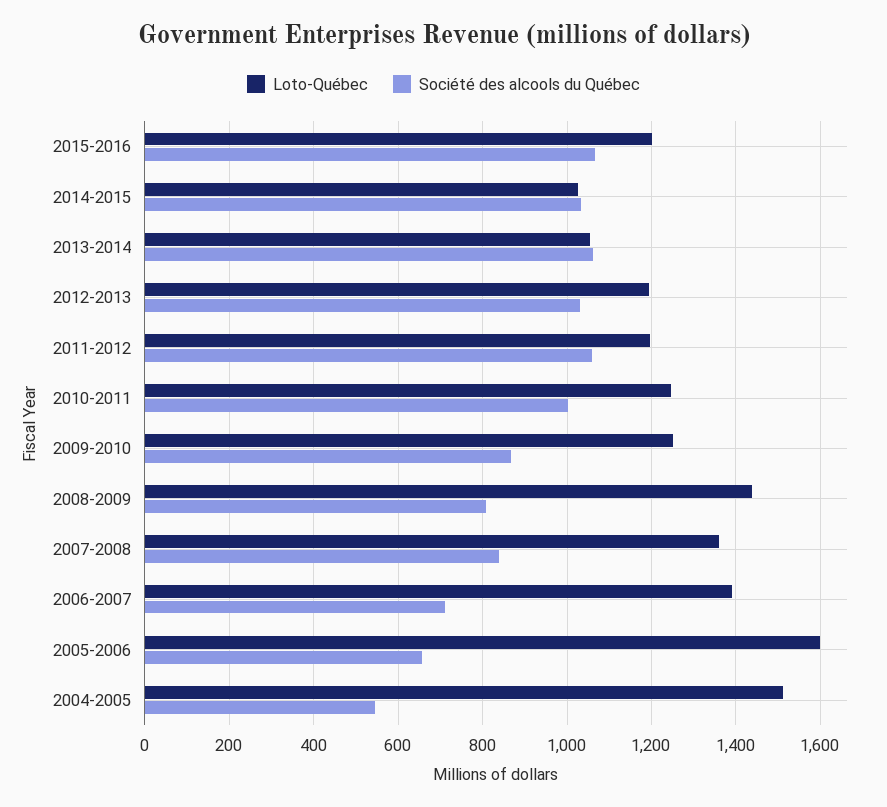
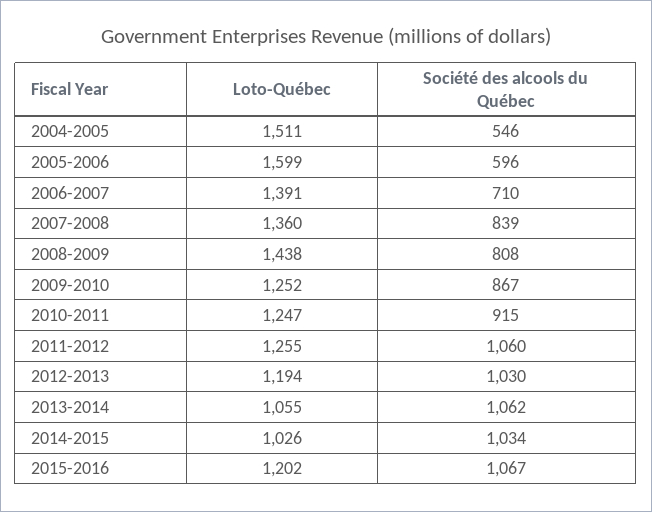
  {
    "Loto-Québec": {
      "2015-2016": 1202,
      "2014-2015": 1026,
      "2013-2014": 1055,
      "2012-2013": 1194,
-     "2011-2012": 1200,
+     "2011-2012": 1255,
      "2010-2011": 1247,
      "2009-2010": 1252,
      "2008-2009": 1438,
      "2007-2008": 1360,
      "2006-2007": 1391,
      "2005-2006": 1599,
      "2004-2005": 1511
    },
    "Société des alcools du Québec": {
      "2015-2016": 1067,
      "2014-2015": 1034,
      "2013-2014": 1062,
      "2012-2013": 1030,
      "2011-2012": 1060,
-     "2010-2011": 1000,
+     "2010-2011": 915,
      "2009-2010": 867,
      "2008-2009": 808,
      "2007-2008": 839,
      "2006-2007": 710,
-     "2005-2006": 660,
+     "2005-2006": 596,
      "2004-2005": 546
    }
  }

